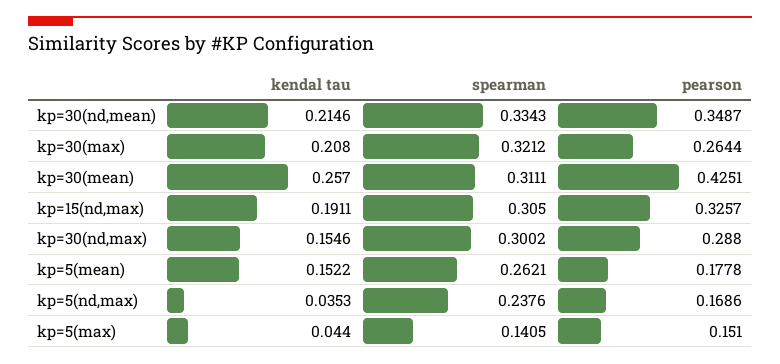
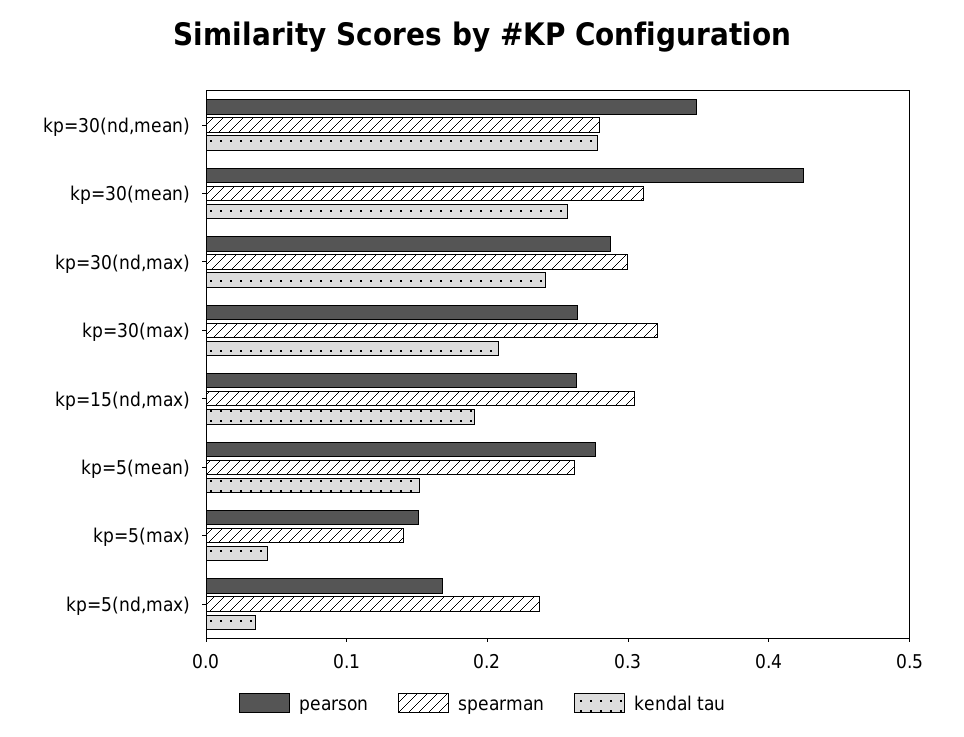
  {
    "kendal tau": {
-     "kp=30(nd,mean)": 0.2146,
+     "kp=30(nd,mean)": 0.28,
      "kp=30(max)": 0.208,
      "kp=30(mean)": 0.257,
      "kp=15(nd,max)": 0.1911,
-     "kp=30(nd,max)": 0.1546,
+     "kp=30(nd,max)": 0.24,
      "kp=5(mean)": 0.1522,
      "kp=5(nd,max)": 0.0353,
      "kp=5(max)": 0.044
    },
    "spearman": {
-     "kp=30(nd,mean)": 0.3343,
+     "kp=30(nd,mean)": 0.28,
      "kp=30(max)": 0.3212,
      "kp=30(mean)": 0.3111,
      "kp=15(nd,max)": 0.305,
      "kp=30(nd,max)": 0.3002,
      "kp=5(mean)": 0.2621,
      "kp=5(nd,max)": 0.2376,
      "kp=5(max)": 0.1405
    },
    "pearson": {
      "kp=30(nd,mean)": 0.3487,
      "kp=30(max)": 0.2644,
      "kp=30(mean)": 0.4251,
-     "kp=15(nd,max)": 0.3257,
+     "kp=15(nd,max)": 0.26,
      "kp=30(nd,max)": 0.288,
-     "kp=5(mean)": 0.1778,
+     "kp=5(mean)": 0.28,
      "kp=5(nd,max)": 0.1686,
      "kp=5(max)": 0.151
    }
  }

